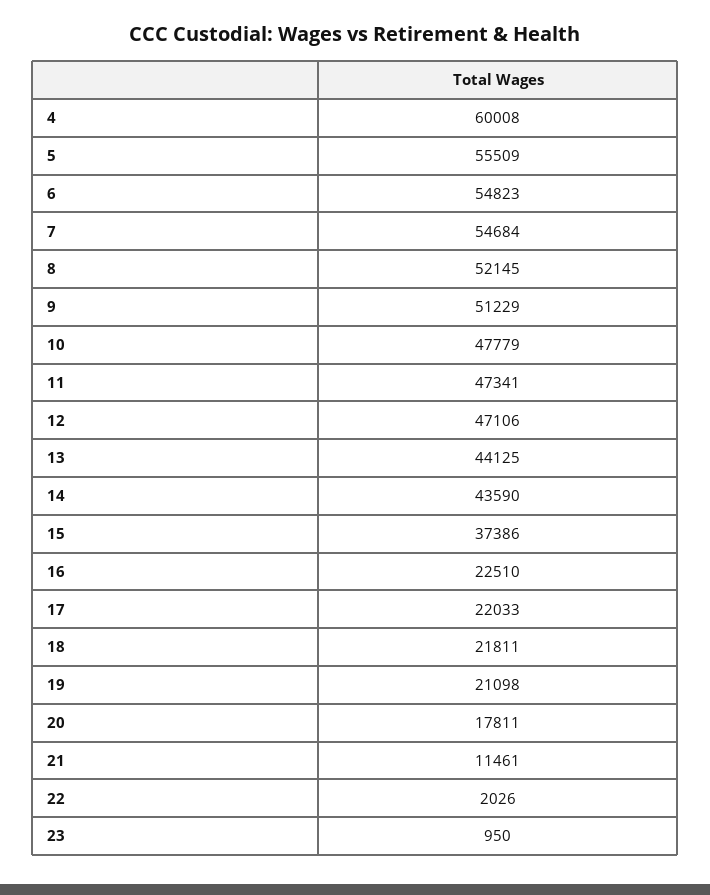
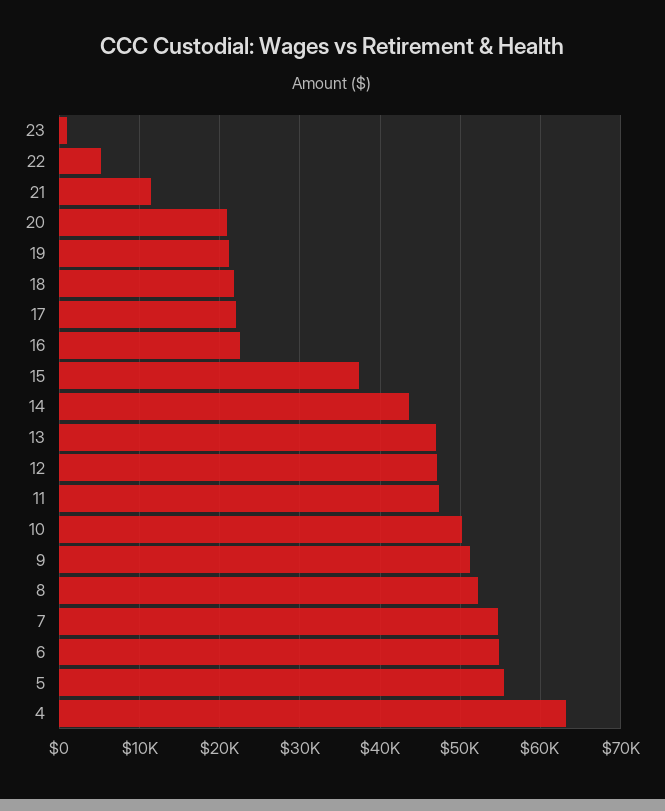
  {
-   "4": 60008,
+   "4": 63000,
    "5": 55509,
    "6": 54823,
    "7": 54684,
    "8": 52145,
    "9": 51229,
-   "10": 47779,
+   "10": 50000,
    "11": 47341,
    "12": 47106,
-   "13": 44125,
+   "13": 47000,
    "14": 43590,
    "15": 37386,
    "16": 22510,
    "17": 22033,
    "18": 21811,
    "19": 21098,
-   "20": 17811,
+   "20": 21000,
    "21": 11461,
-   "22": 2026,
+   "22": 5000,
    "23": 950
  }

